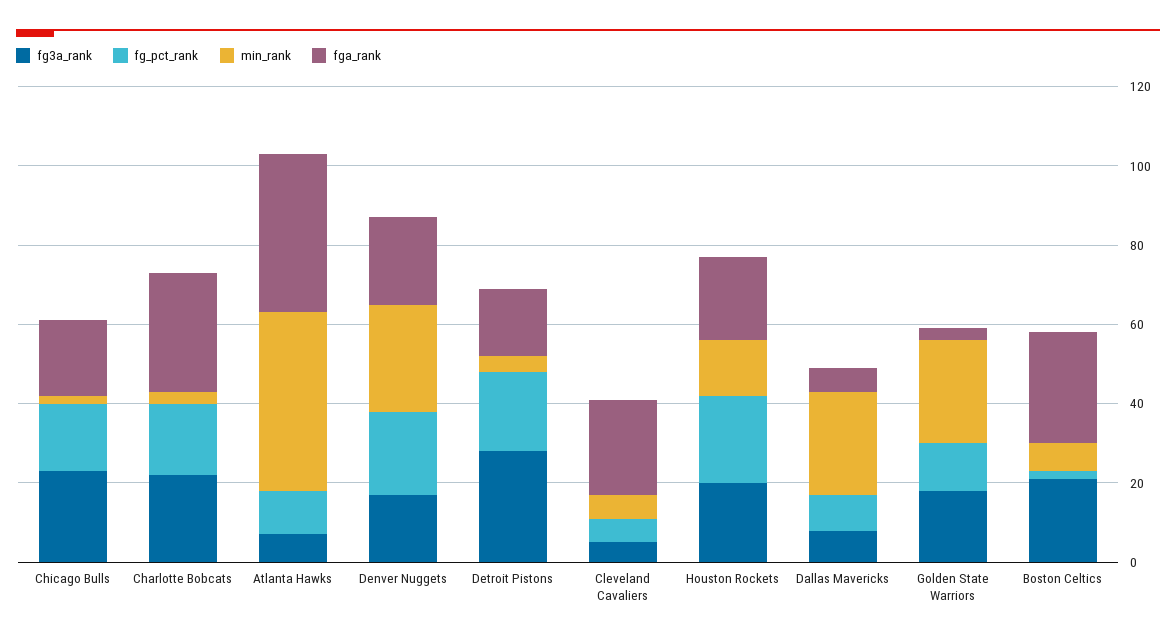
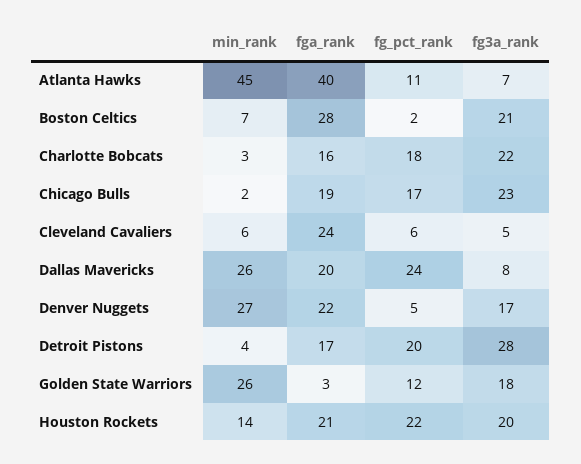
  {
    "fg3a_rank": {
      "Chicago Bulls": 23,
      "Charlotte Bobcats": 22,
      "Atlanta Hawks": 7,
      "Denver Nuggets": 17,
      "Detroit Pistons": 28,
      "Cleveland Cavaliers": 5,
      "Houston Rockets": 20,
      "Dallas Mavericks": 8,
      "Golden State Warriors": 18,
      "Boston Celtics": 21
    },
    "fg_pct_rank": {
      "Chicago Bulls": 17,
      "Charlotte Bobcats": 18,
      "Atlanta Hawks": 11,
-     "Denver Nuggets": 20,
+     "Denver Nuggets": 5,
      "Detroit Pistons": 20,
      "Cleveland Cavaliers": 6,
      "Houston Rockets": 22,
-     "Dallas Mavericks": 10,
+     "Dallas Mavericks": 24,
      "Golden State Warriors": 12,
      "Boston Celtics": 2
    },
    "min_rank": {
      "Chicago Bulls": 2,
      "Charlotte Bobcats": 3,
      "Atlanta Hawks": 45,
      "Denver Nuggets": 27,
      "Detroit Pistons": 4,
      "Cleveland Cavaliers": 6,
      "Houston Rockets": 14,
      "Dallas Mavericks": 26,
      "Golden State Warriors": 26,
      "Boston Celtics": 7
    },
    "fga_rank": {
      "Chicago Bulls": 19,
-     "Charlotte Bobcats": 30,
+     "Charlotte Bobcats": 16,
      "Atlanta Hawks": 40,
      "Denver Nuggets": 22,
      "Detroit Pistons": 17,
      "Cleveland Cavaliers": 24,
      "Houston Rockets": 21,
-     "Dallas Mavericks": 5,
+     "Dallas Mavericks": 20,
      "Golden State Warriors": 3,
      "Boston Celtics": 28
    }
  }

